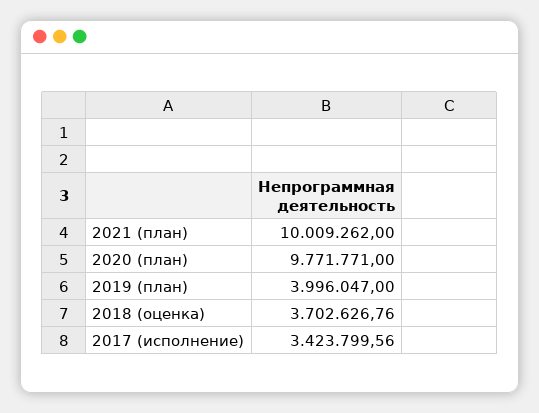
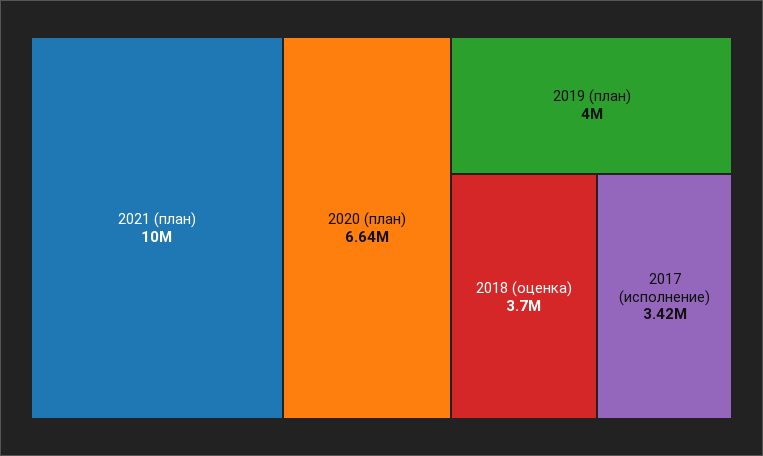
  {
    "2021 (план)": 10009262,
-   "2020 (план)": 9771771,
+   "2020 (план)": 6640000,
    "2019 (план)": 3996047,
    "2018 (оценка)": 3702626.76,
    "2017 (исполнение)": 3423799.56
  }

